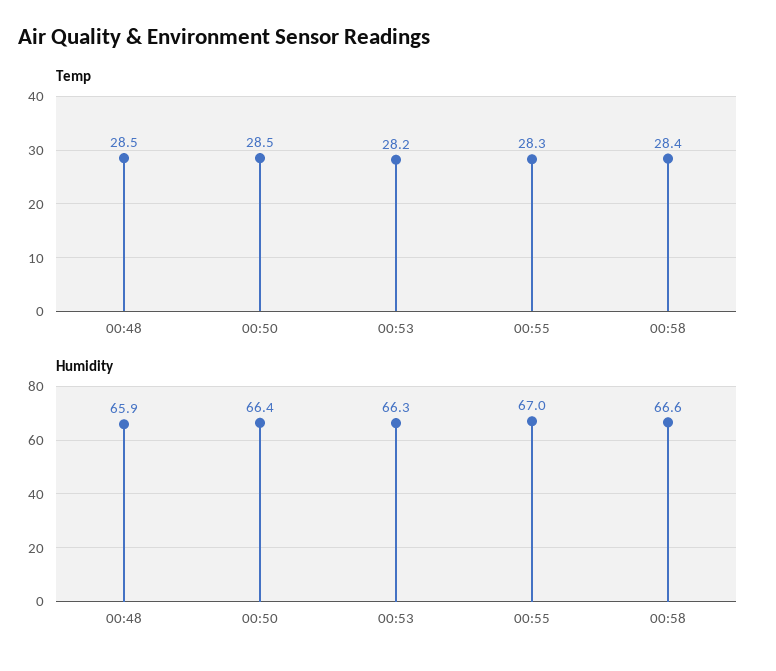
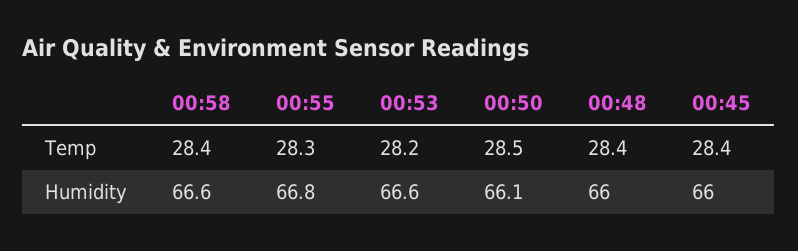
  {
    "Temp": {
-     "00:48": 28.5,
+     "00:48": 28.4,
      "00:50": 28.5,
      "00:53": 28.2,
      "00:55": 28.3,
-     "00:58": 28.4
+     "00:58": 28.4,
+     "00:45": 28.4
    },
    "Humidity": {
-     "00:48": 65.9,
+     "00:48": 66,
-     "00:50": 66.4,
+     "00:50": 66.1,
-     "00:53": 66.3,
+     "00:53": 66.6,
-     "00:55": 67,
+     "00:55": 66.8,
-     "00:58": 66.6
+     "00:58": 66.6,
+     "00:45": 66
    }
  }

